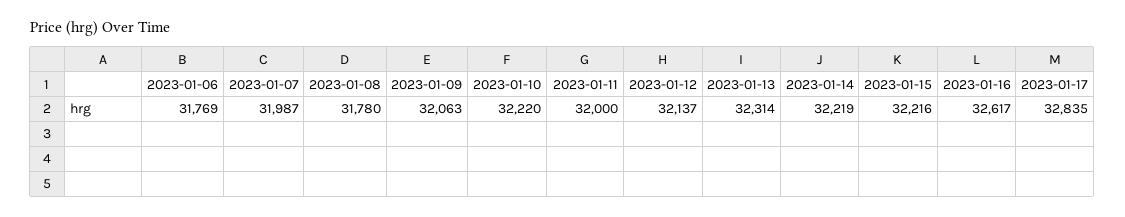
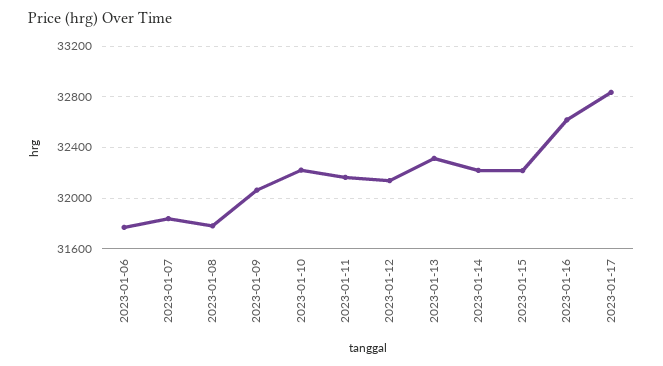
  {
    "2023-01-06": 31769,
-   "2023-01-07": 31987,
+   "2023-01-07": 31850,
    "2023-01-08": 31780,
    "2023-01-09": 32063,
    "2023-01-10": 32220,
-   "2023-01-11": 32000,
+   "2023-01-11": 32150,
    "2023-01-12": 32137,
    "2023-01-13": 32314,
    "2023-01-14": 32219,
    "2023-01-15": 32216,
    "2023-01-16": 32617,
    "2023-01-17": 32835
  }

